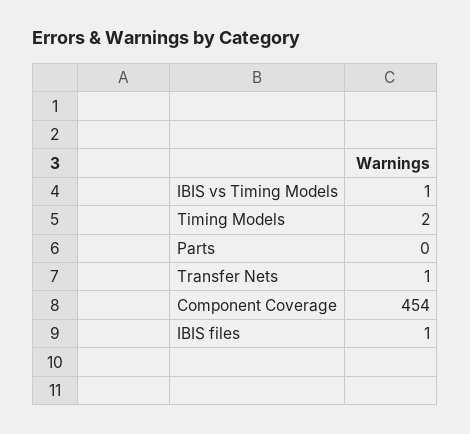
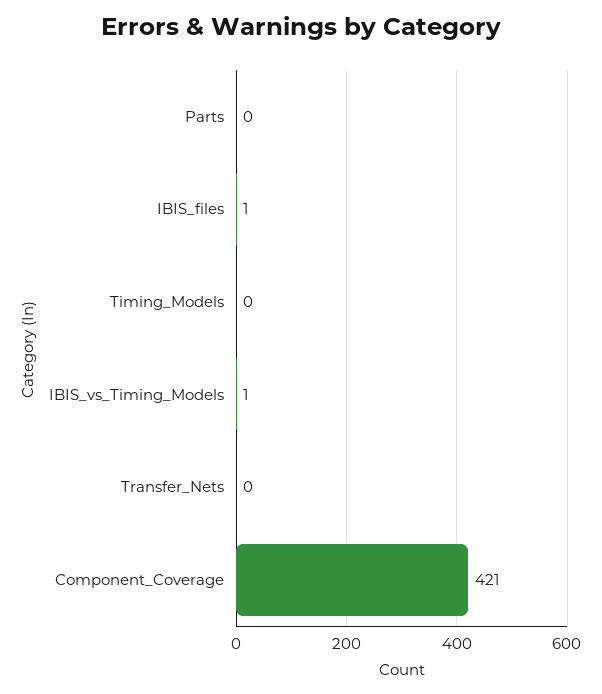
  {
    "IBIS vs Timing Models": 1,
-   "Timing Models": 2,
+   "Timing Models": 0,
    "Parts": 0,
-   "Transfer Nets": 1,
+   "Transfer Nets": 0,
-   "Component Coverage": 454,
+   "Component Coverage": 421,
    "IBIS files": 1
  }

